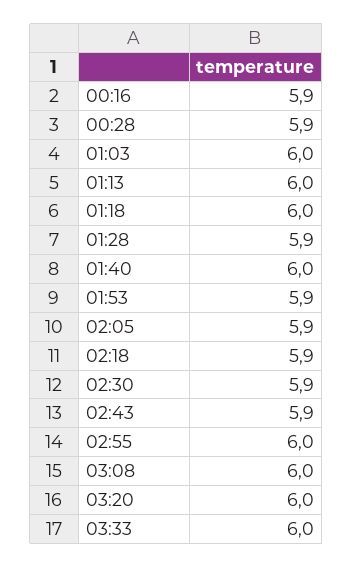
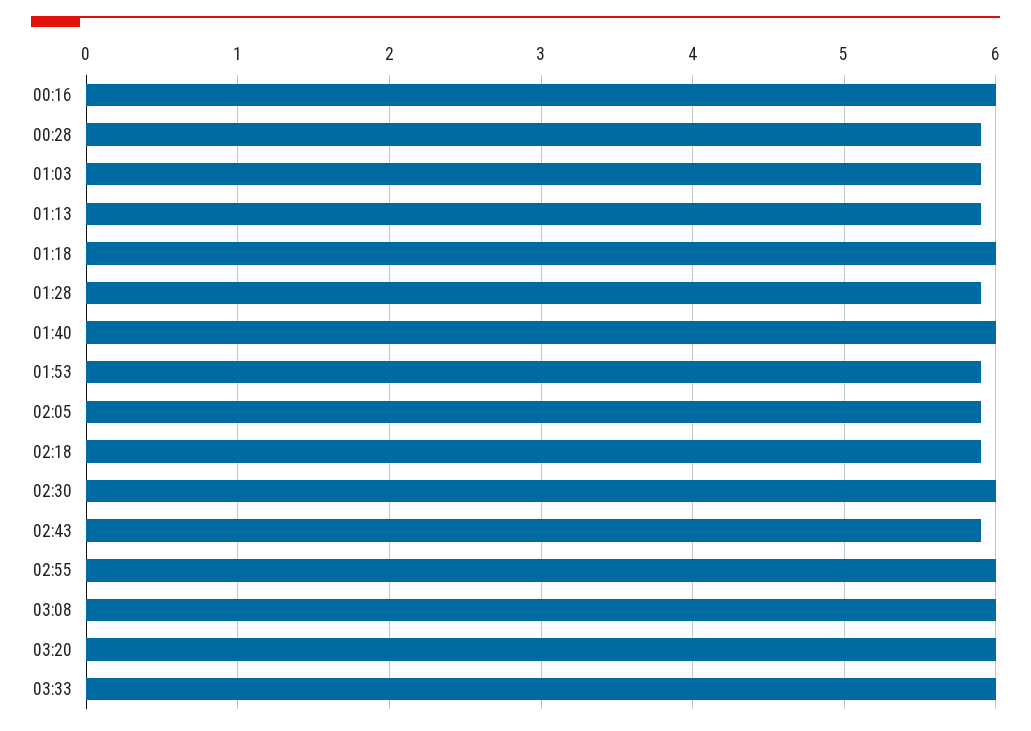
  {
-   "00:16": 5.9,
+   "00:16": 6,
    "00:28": 5.9,
-   "01:03": 6,
+   "01:03": 5.9,
-   "01:13": 6,
+   "01:13": 5.9,
    "01:18": 6,
    "01:28": 5.9,
    "01:40": 6,
    "01:53": 5.9,
    "02:05": 5.9,
    "02:18": 5.9,
-   "02:30": 5.9,
+   "02:30": 6,
    "02:43": 5.9,
    "02:55": 6,
    "03:08": 6,
    "03:20": 6,
    "03:33": 6
  }

